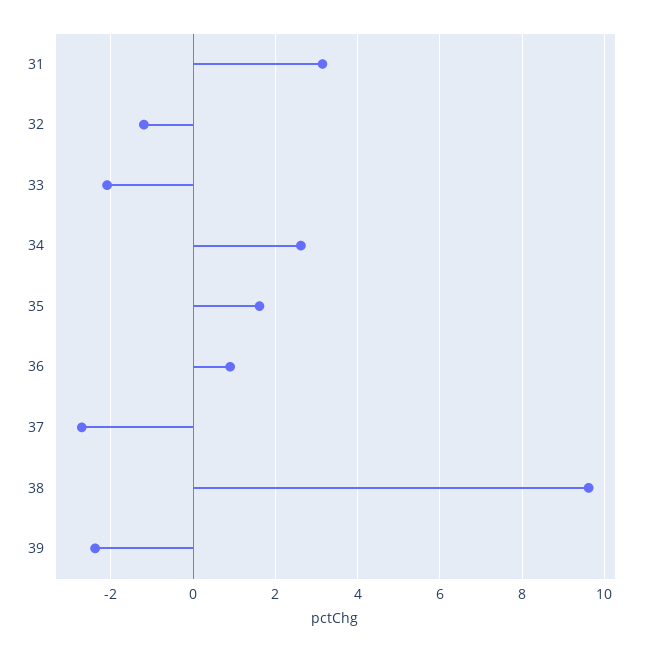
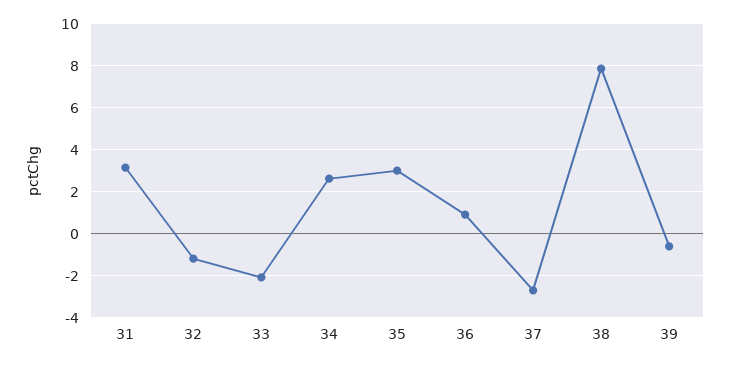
  {
    "31": 3.2,
    "32": -1.2,
    "33": -2,
    "34": 2.6,
-   "35": 1.6,
+   "35": 3,
    "36": 1,
    "37": -2.8,
-   "38": 9.6,
+   "38": 8,
-   "39": -2.4
+   "39": -0.5
  }

